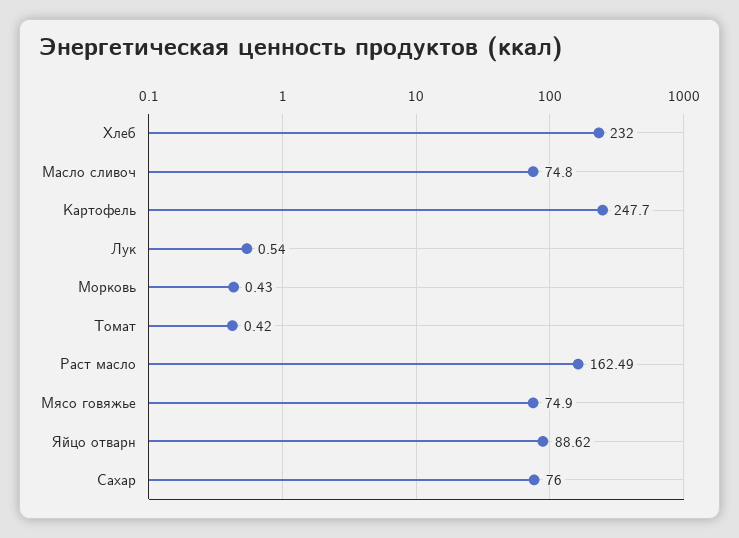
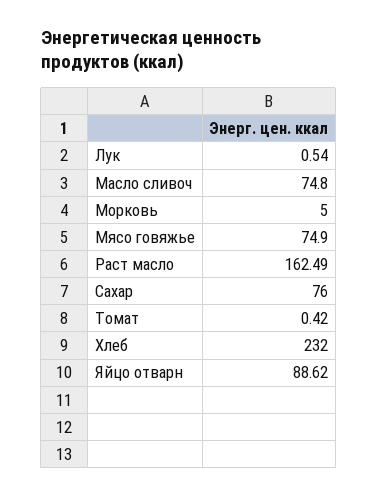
  {
    "Хлеб": 232,
    "Масло сливоч": 74.8,
-   "Картофель": 247.7,
    "Лук": 0.54,
-   "Морковь": 0.43,
+   "Морковь": 5,
    "Томат": 0.42,
    "Раст масло": 162.49,
    "Мясо говяжье": 74.9,
    "Яйцо отварн": 88.62,
    "Сахар": 76
  }

